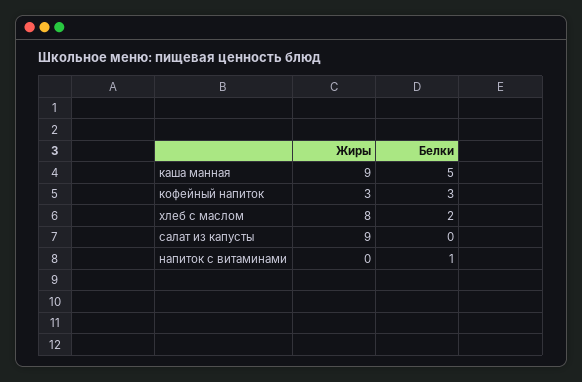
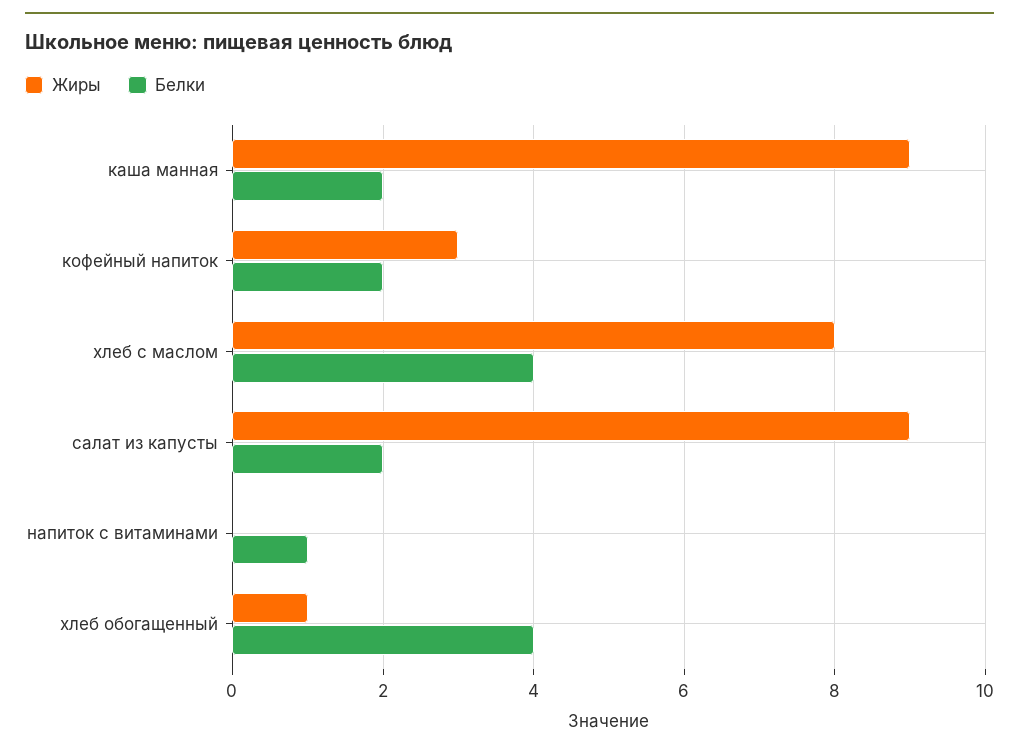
  {
    "Жиры": {
      "каша манная": 9,
      "кофейный напиток": 3,
      "хлеб с маслом": 8,
      "салат из капусты": 9,
-     "напиток с витаминами": 0
+     "напиток с витаминами": 0,
+     "хлеб обогащенный": 1
    },
    "Белки": {
-     "каша манная": 5,
+     "каша манная": 2,
-     "кофейный напиток": 3,
+     "кофейный напиток": 2,
-     "хлеб с маслом": 2,
+     "хлеб с маслом": 4,
-     "салат из капусты": 0,
+     "салат из капусты": 2,
-     "напиток с витаминами": 1
+     "напиток с витаминами": 1,
+     "хлеб обогащенный": 4
    }
  }

